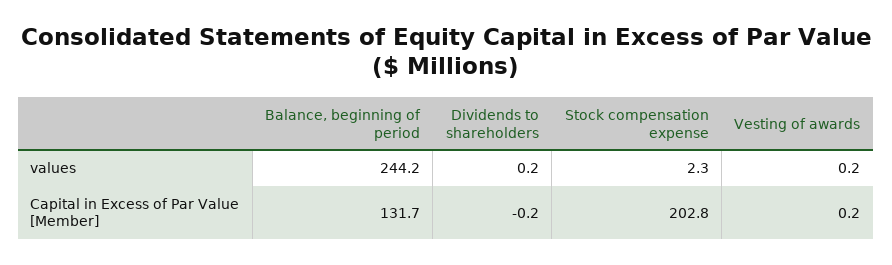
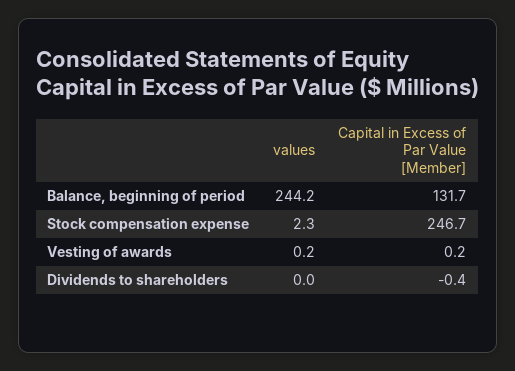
  {
    "Balance, beginning of period": {
      "values": 244.2,
      "Capital in Excess of Par Value [Member]": 131.7
    },
    "Dividends to shareholders": {
-     "values": 0.2,
+     "values": 0,
-     "Capital in Excess of Par Value [Member]": -0.2
+     "Capital in Excess of Par Value [Member]": -0.4
    },
    "Stock compensation expense": {
      "values": 2.3,
-     "Capital in Excess of Par Value [Member]": 202.8
+     "Capital in Excess of Par Value [Member]": 246.7
    },
    "Vesting of awards": {
      "values": 0.2,
      "Capital in Excess of Par Value [Member]": 0.2
    }
  }

